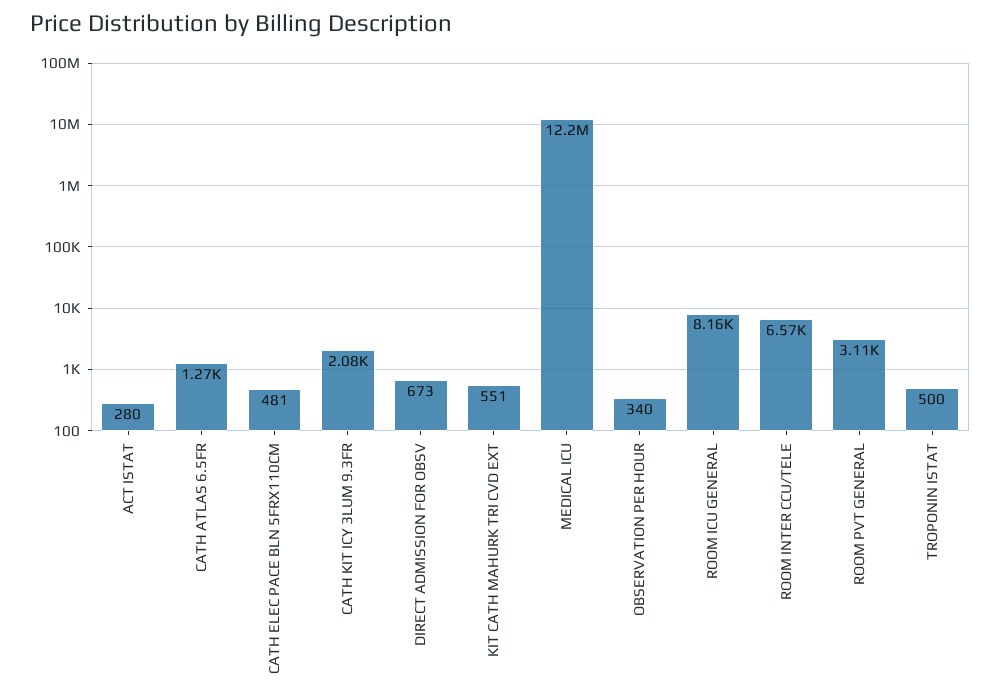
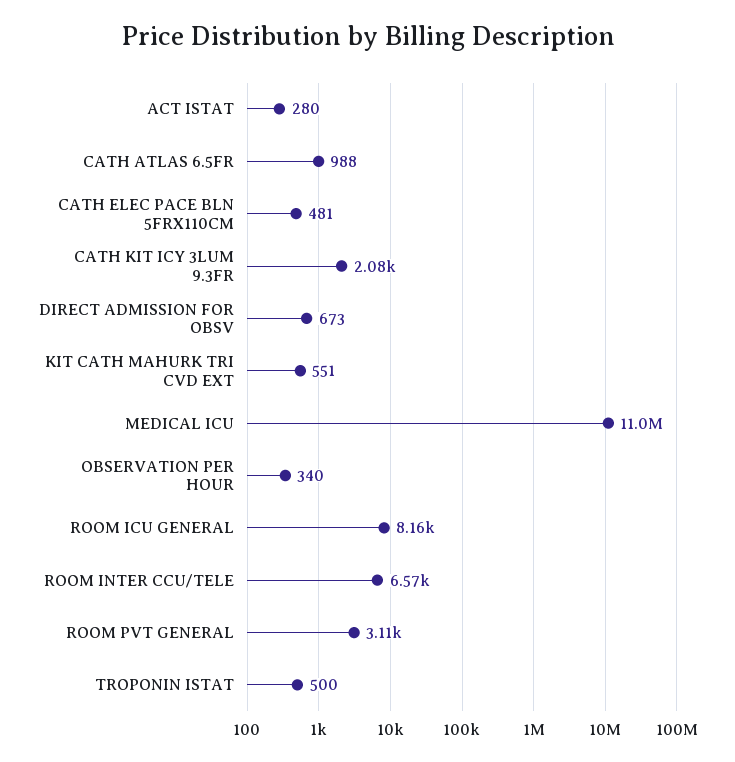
  {
    "ACT ISTAT": 280,
-   "CATH ATLAS 6.5FR": 1270,
+   "CATH ATLAS 6.5FR": 988,
    "CATH ELEC PACE BLN 5FRX110CM": 481,
    "CATH KIT ICY 3LUM 9.3FR": 2080,
    "DIRECT ADMISSION FOR OBSV": 673,
    "KIT CATH MAHURK TRI CVD EXT": 551,
-   "MEDICAL ICU": 12200000,
+   "MEDICAL ICU": 11000000,
    "OBSERVATION PER HOUR": 340,
    "ROOM ICU GENERAL": 8160,
    "ROOM INTER CCU/TELE": 6570,
    "ROOM PVT GENERAL": 3110,
    "TROPONIN ISTAT": 500
  }

